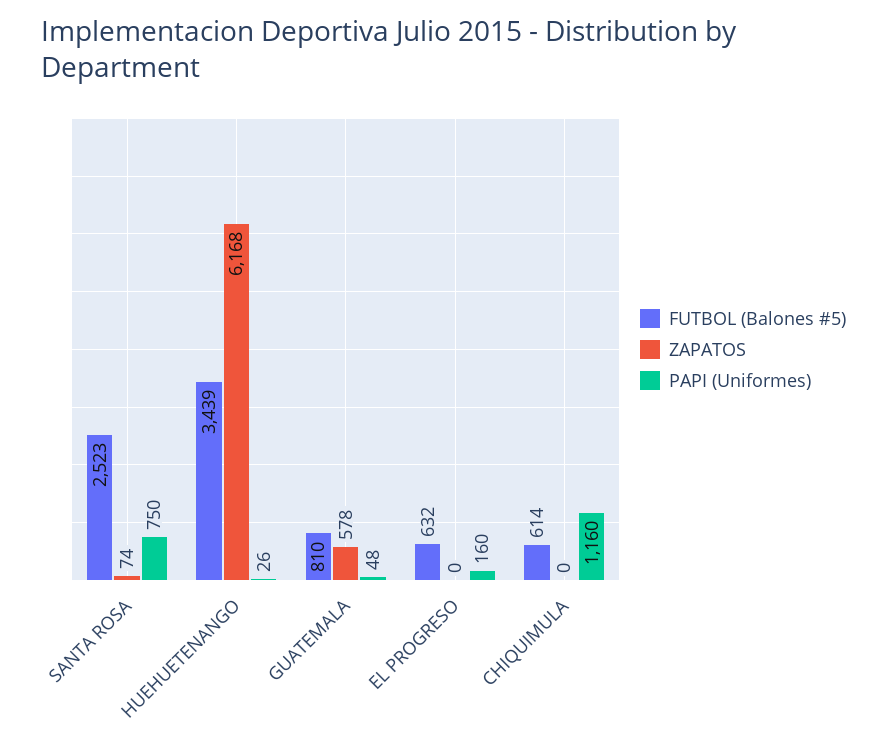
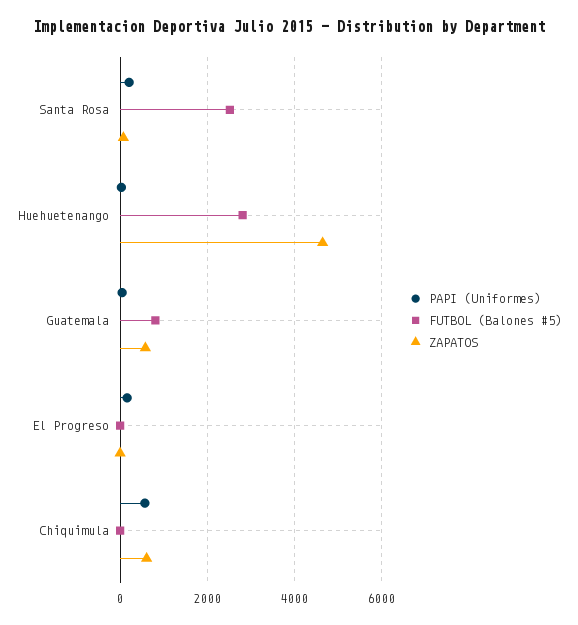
  {
    "FUTBOL (Balones #5)": {
      "SANTA ROSA": 2523,
-     "HUEHUETENANGO": 3439,
+     "HUEHUETENANGO": 2800,
      "GUATEMALA": 810,
-     "EL PROGRESO": 632,
+     "EL PROGRESO": 0,
-     "CHIQUIMULA": 614
+     "CHIQUIMULA": 0
    },
    "ZAPATOS": {
      "SANTA ROSA": 74,
-     "HUEHUETENANGO": 6168,
+     "HUEHUETENANGO": 4600,
      "GUATEMALA": 578,
      "EL PROGRESO": 0,
-     "CHIQUIMULA": 0
+     "CHIQUIMULA": 600
    },
    "PAPI (Uniformes)": {
-     "SANTA ROSA": 750,
+     "SANTA ROSA": 200,
      "HUEHUETENANGO": 26,
      "GUATEMALA": 48,
      "EL PROGRESO": 160,
-     "CHIQUIMULA": 1160
+     "CHIQUIMULA": 600
    }
  }

